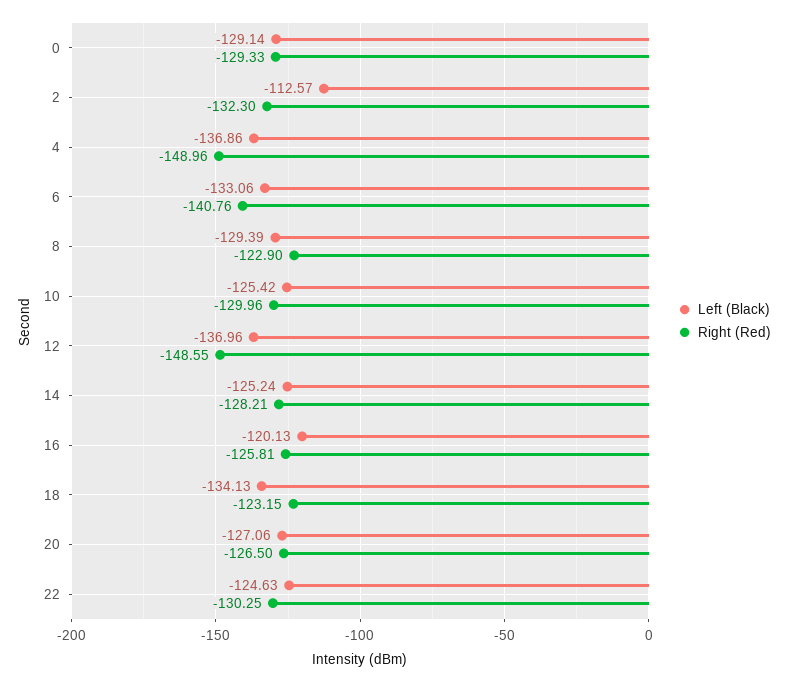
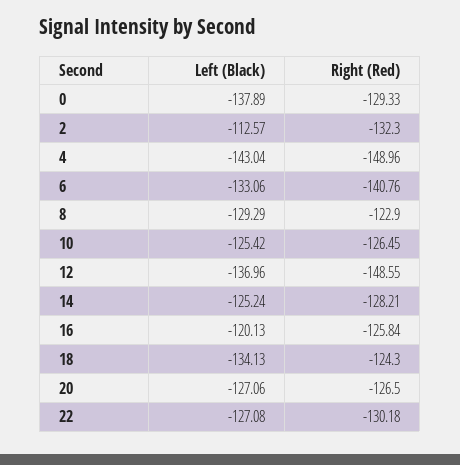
  {
    "Left (Black)": {
-     "0": -129.14,
+     "0": -137.89,
      "2": -112.57,
-     "4": -136.86,
+     "4": -143.04,
      "6": -133.06,
-     "8": -129.39,
+     "8": -129.29,
      "10": -125.42,
      "12": -136.96,
      "14": -125.24,
      "16": -120.13,
      "18": -134.13,
      "20": -127.06,
-     "22": -124.63
+     "22": -127.08
    },
    "Right (Red)": {
      "0": -129.33,
      "2": -132.3,
      "4": -148.96,
      "6": -140.76,
      "8": -122.9,
-     "10": -129.96,
+     "10": -126.45,
      "12": -148.55,
      "14": -128.21,
-     "16": -125.81,
+     "16": -125.84,
-     "18": -123.15,
+     "18": -124.3,
      "20": -126.5,
-     "22": -130.25
+     "22": -130.18
    }
  }

